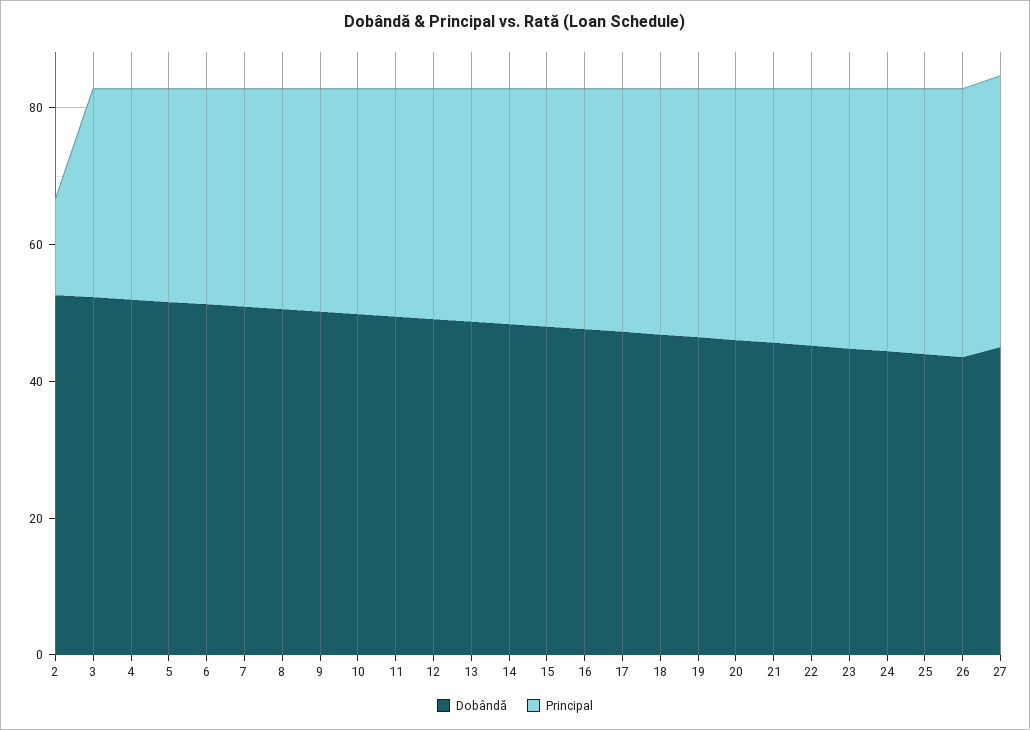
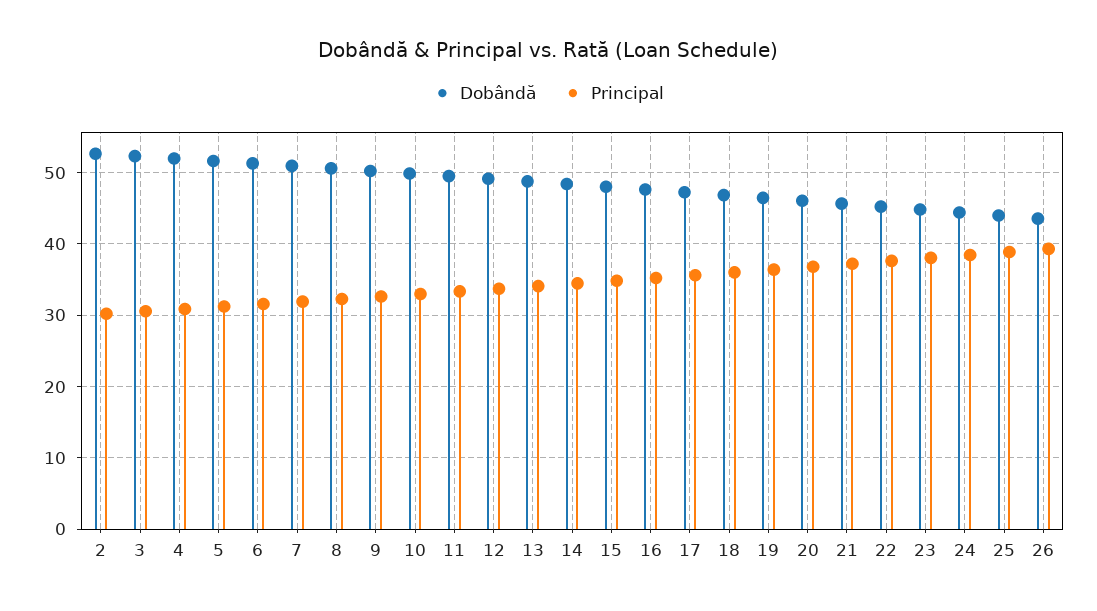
  {
    "Dobândă": {
      "2": 53,
      "3": 52,
      "4": 52,
      "5": 52,
      "6": 51,
      "7": 51,
      "8": 51,
      "9": 50,
      "10": 50,
      "11": 49,
      "12": 49,
      "13": 49,
      "14": 48,
      "15": 48,
      "16": 48,
      "17": 47,
      "18": 47,
      "19": 46,
      "20": 46,
      "21": 46,
      "22": 45,
      "23": 45,
      "24": 44,
      "25": 44,
-     "26": 44,
+     "26": 44
-     "27": 45
    },
    "Principal": {
-     "2": 15,
+     "2": 30,
      "3": 31,
      "4": 31,
      "5": 31,
      "6": 32,
      "7": 32,
      "8": 32,
      "9": 33,
      "10": 33,
      "11": 33,
      "12": 34,
      "13": 34,
      "14": 34,
      "15": 35,
      "16": 35,
      "17": 36,
      "18": 36,
      "19": 36,
      "20": 37,
      "21": 37,
      "22": 38,
      "23": 38,
      "24": 38,
      "25": 39,
-     "26": 39,
+     "26": 39
-     "27": 40
    }
  }

